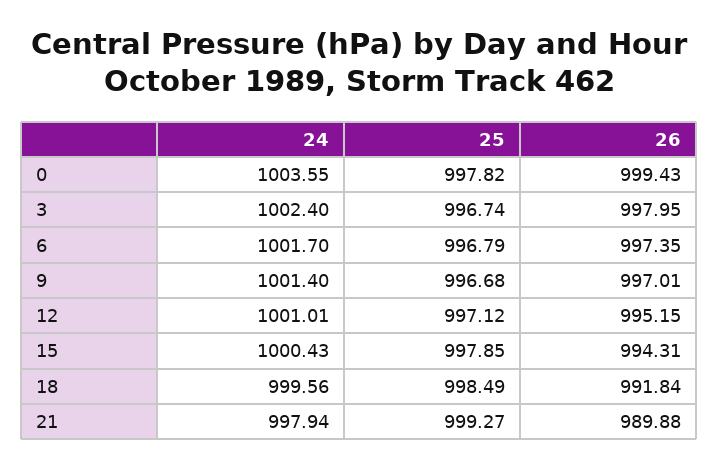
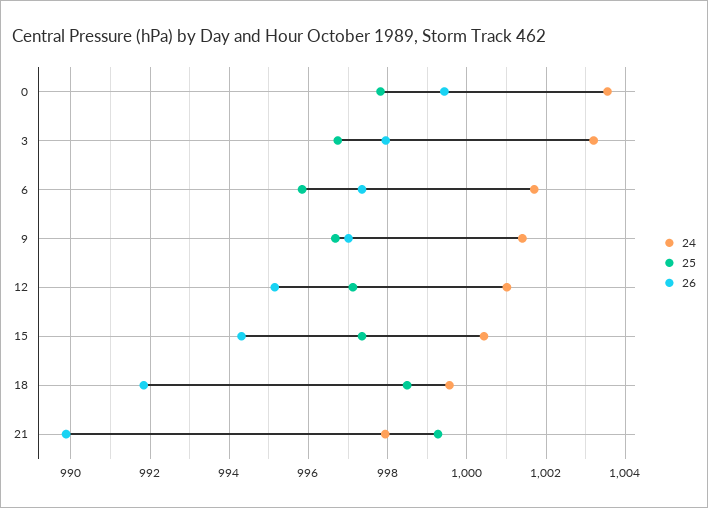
  {
    "24": {
      "0": 1003.55,
-     "3": 1002.4,
+     "3": 1003.2,
      "6": 1001.7,
      "9": 1001.4,
      "12": 1001.01,
      "15": 1000.43,
      "18": 999.56,
      "21": 997.94
    },
    "25": {
      "0": 997.82,
      "3": 996.74,
-     "6": 996.79,
+     "6": 995.8,
      "9": 996.68,
      "12": 997.12,
-     "15": 997.85,
+     "15": 997.4,
      "18": 998.49,
      "21": 999.27
    },
    "26": {
      "0": 999.43,
      "3": 997.95,
      "6": 997.35,
      "9": 997.01,
      "12": 995.15,
      "15": 994.31,
      "18": 991.84,
      "21": 989.88
    }
  }

